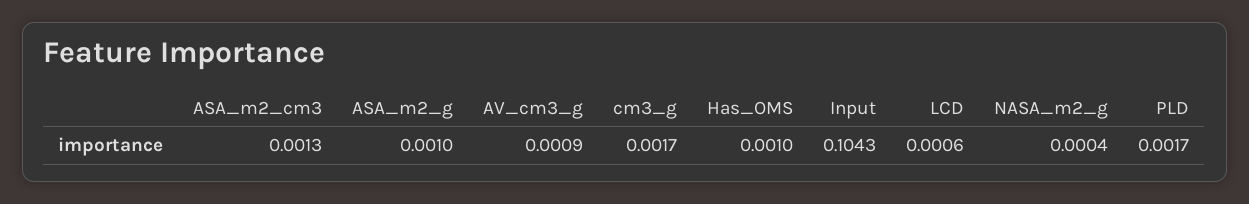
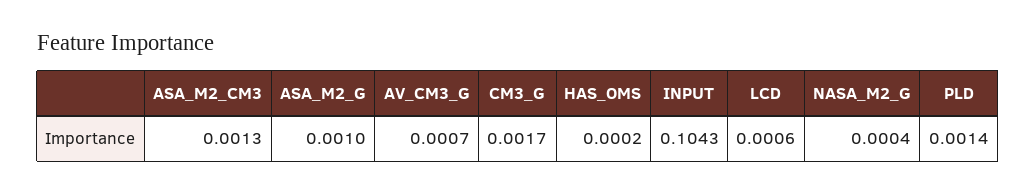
  {
    "ASA_m2_cm3": 0.0013,
    "ASA_m2_g": 0.001,
-   "AV_cm3_g": 0.0009,
+   "AV_cm3_g": 0.0007,
    "cm3_g": 0.0017,
-   "Has_OMS": 0.001,
+   "Has_OMS": 0.0002,
    "Input": 0.1043,
    "LCD": 0.0006,
    "NASA_m2_g": 0.0004,
-   "PLD": 0.0017
+   "PLD": 0.0014
  }

